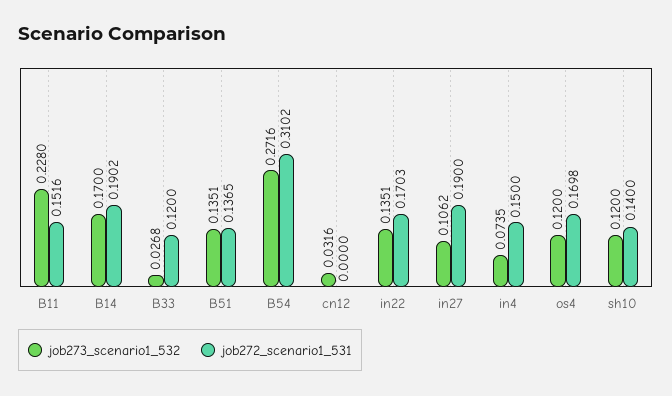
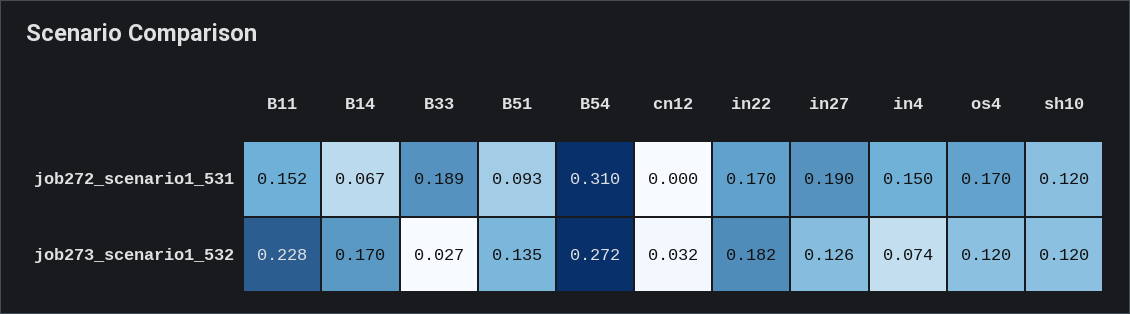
  {
    "job273_scenario1_532": {
      "B11": 0.228,
      "B14": 0.17,
      "B33": 0.0268,
      "B51": 0.1351,
      "B54": 0.2716,
      "cn12": 0.0316,
-     "in22": 0.1351,
+     "in22": 0.182,
-     "in27": 0.1062,
+     "in27": 0.126,
      "in4": 0.0735,
      "os4": 0.12,
      "sh10": 0.12
    },
    "job272_scenario1_531": {
      "B11": 0.1516,
-     "B14": 0.1902,
+     "B14": 0.067,
-     "B33": 0.12,
+     "B33": 0.189,
-     "B51": 0.1365,
+     "B51": 0.093,
      "B54": 0.3102,
      "cn12": 0,
      "in22": 0.1703,
      "in27": 0.19,
      "in4": 0.15,
      "os4": 0.1698,
-     "sh10": 0.14
+     "sh10": 0.12
    }
  }

